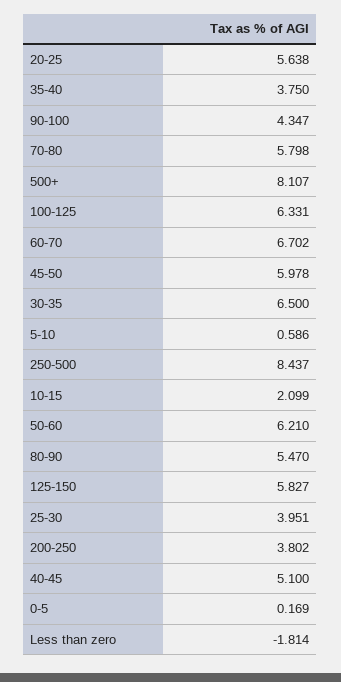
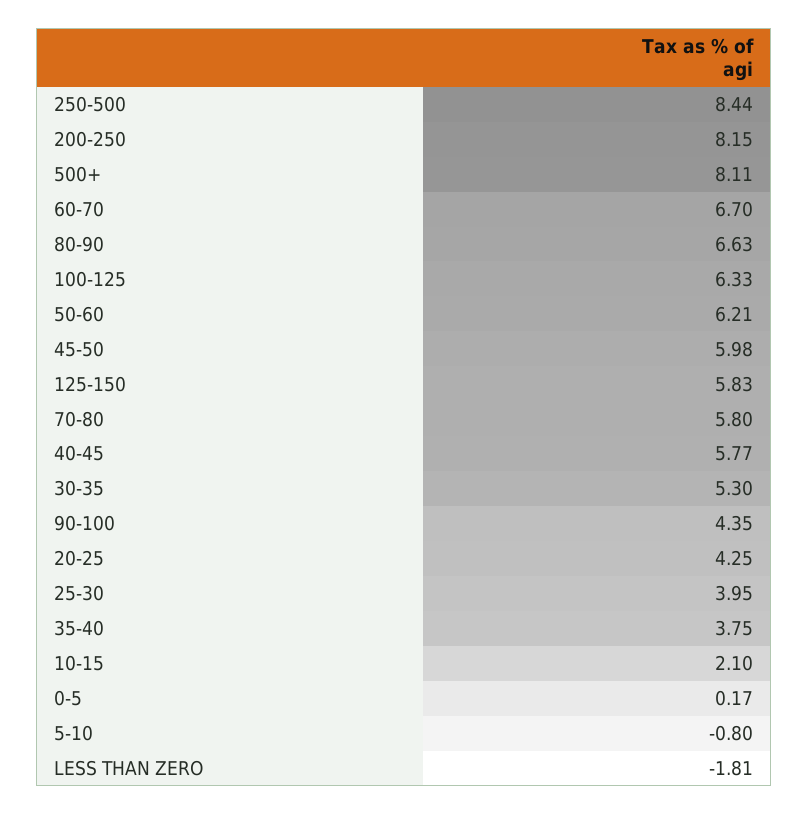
  {
-   "20-25": 5.638,
+   "20-25": 4.25,
    "35-40": 3.75,
    "90-100": 4.347,
    "70-80": 5.798,
    "500+": 8.107,
    "100-125": 6.331,
    "60-70": 6.702,
    "45-50": 5.978,
-   "30-35": 6.5,
+   "30-35": 5.3,
-   "5-10": 0.586,
+   "5-10": -0.8,
    "250-500": 8.437,
    "10-15": 2.099,
    "50-60": 6.21,
-   "80-90": 5.47,
+   "80-90": 6.63,
    "125-150": 5.827,
    "25-30": 3.951,
-   "200-250": 3.802,
+   "200-250": 8.15,
-   "40-45": 5.1,
+   "40-45": 5.77,
    "0-5": 0.169,
    "Less than zero": -1.814
  }

